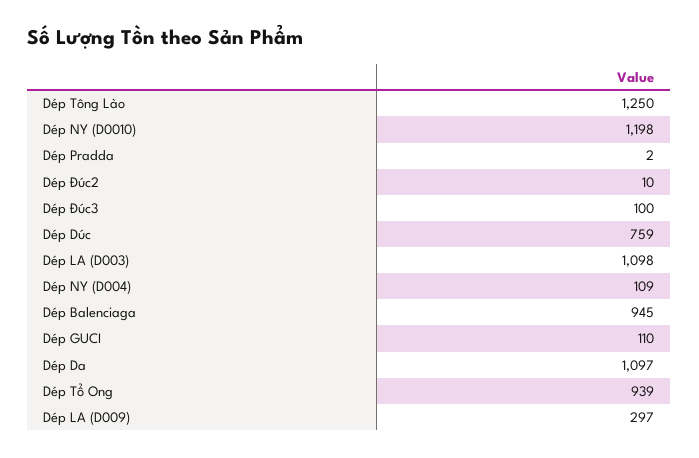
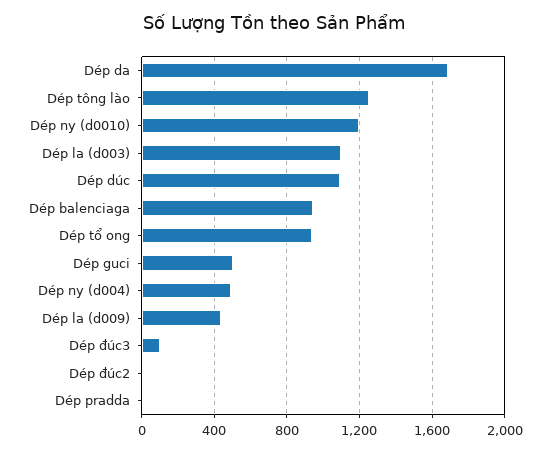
  {
    "Dép Tông Lào": 1250,
    "Dép NY (D0010)": 1198,
    "Dép Pradda": 2,
    "Dép Đúc2": 10,
    "Dép Đúc3": 100,
-   "Dép Dúc": 759,
+   "Dép Dúc": 1100,
    "Dép LA (D003)": 1098,
-   "Dép NY (D004)": 109,
+   "Dép NY (D004)": 500,
    "Dép Balenciaga": 945,
-   "Dép GUCI": 110,
+   "Dép GUCI": 500,
-   "Dép Da": 1097,
+   "Dép Da": 1700,
    "Dép Tổ Ong": 939,
-   "Dép LA (D009)": 297
+   "Dép LA (D009)": 450
  }

